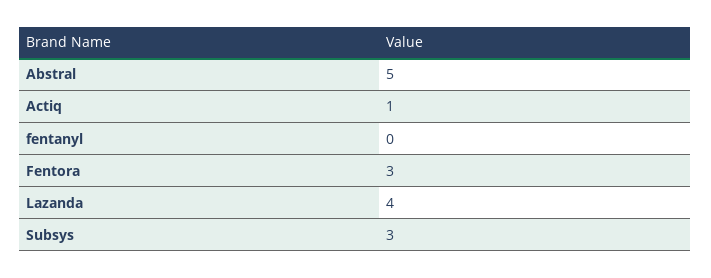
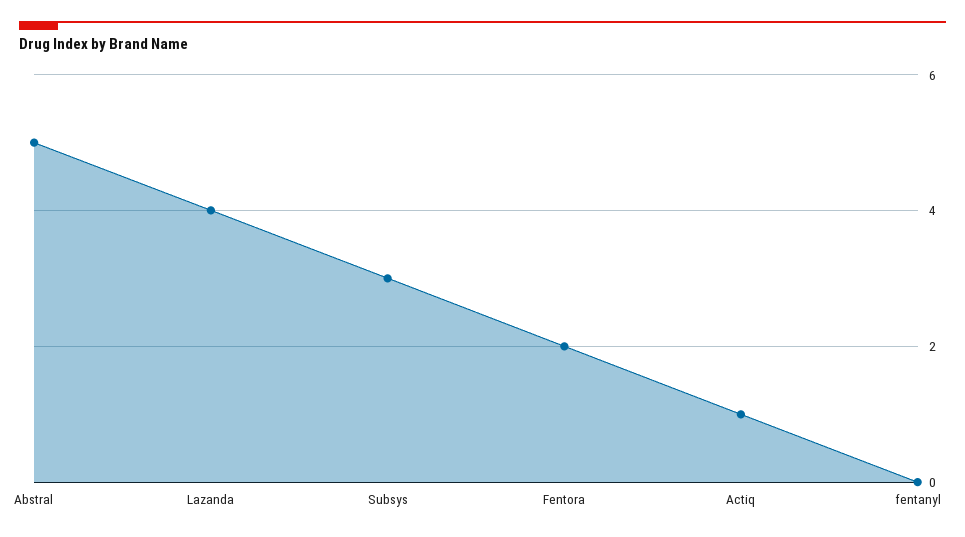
  {
    "Abstral": 5,
    "Actiq": 1,
    "fentanyl": 0,
-   "Fentora": 3,
+   "Fentora": 2,
    "Lazanda": 4,
    "Subsys": 3
  }

